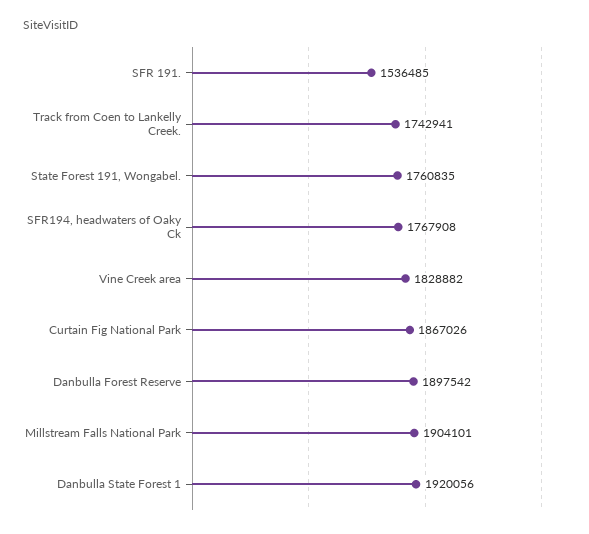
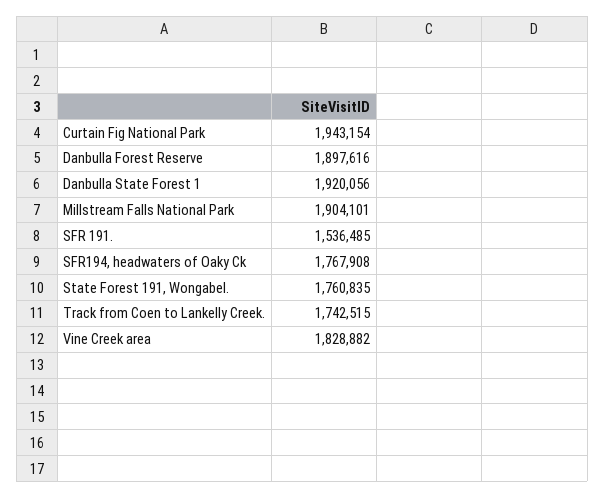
  {
    "SFR 191.": 1536485,
-   "Track from Coen to Lankelly Creek.": 1742941,
+   "Track from Coen to Lankelly Creek.": 1742515,
    "State Forest 191, Wongabel.": 1760835,
    "SFR194, headwaters of Oaky Ck": 1767908,
    "Vine Creek area": 1828882,
-   "Curtain Fig National Park": 1867026,
+   "Curtain Fig National Park": 1943154,
-   "Danbulla Forest Reserve": 1897542,
+   "Danbulla Forest Reserve": 1897616,
    "Millstream Falls National Park": 1904101,
    "Danbulla State Forest 1": 1920056
  }

